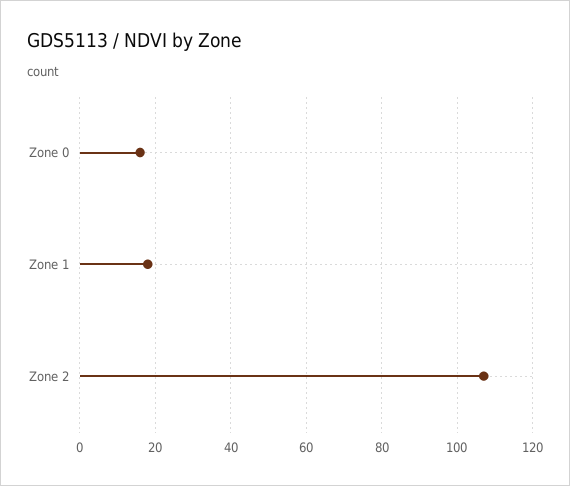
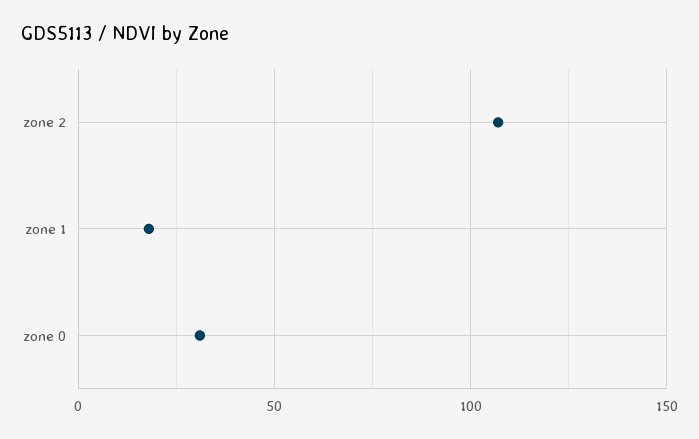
  {
-   "Zone 0": 15,
+   "Zone 0": 30,
    "Zone 1": 20,
    "Zone 2": 105
  }

